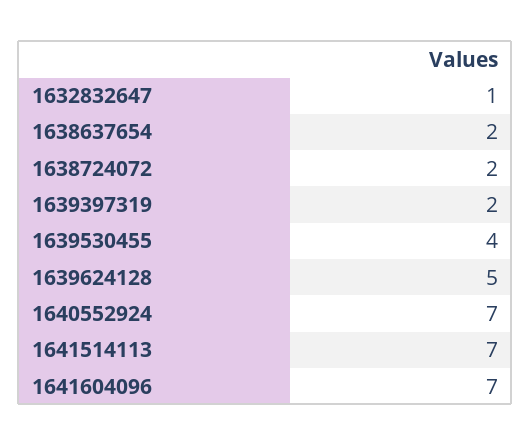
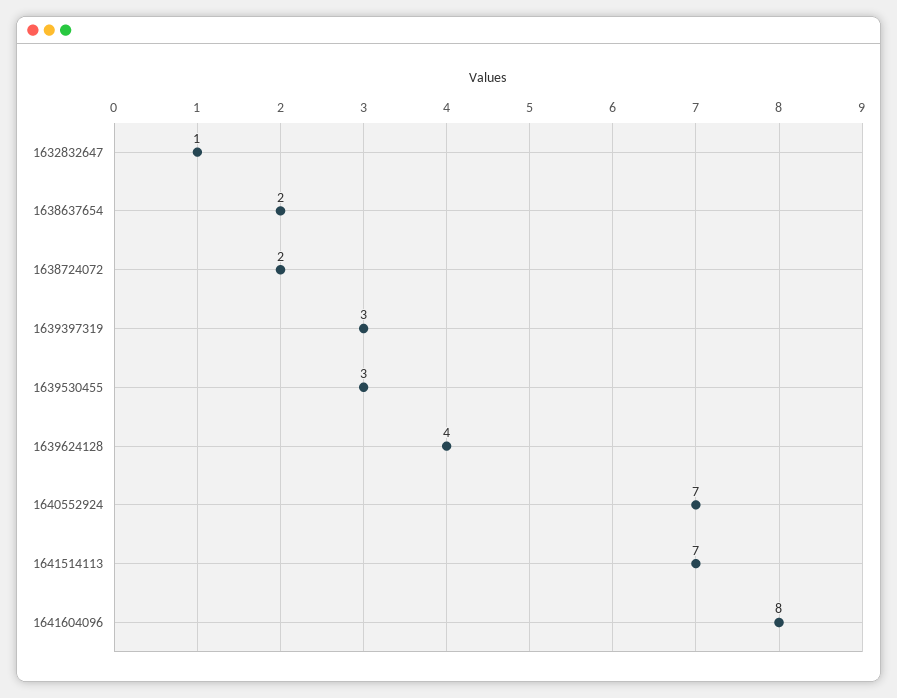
  {
    "1632832647": 1,
    "1638637654": 2,
    "1638724072": 2,
-   "1639397319": 2,
+   "1639397319": 3,
-   "1639530455": 4,
+   "1639530455": 3,
-   "1639624128": 5,
+   "1639624128": 4,
    "1640552924": 7,
    "1641514113": 7,
-   "1641604096": 7
+   "1641604096": 8
  }

